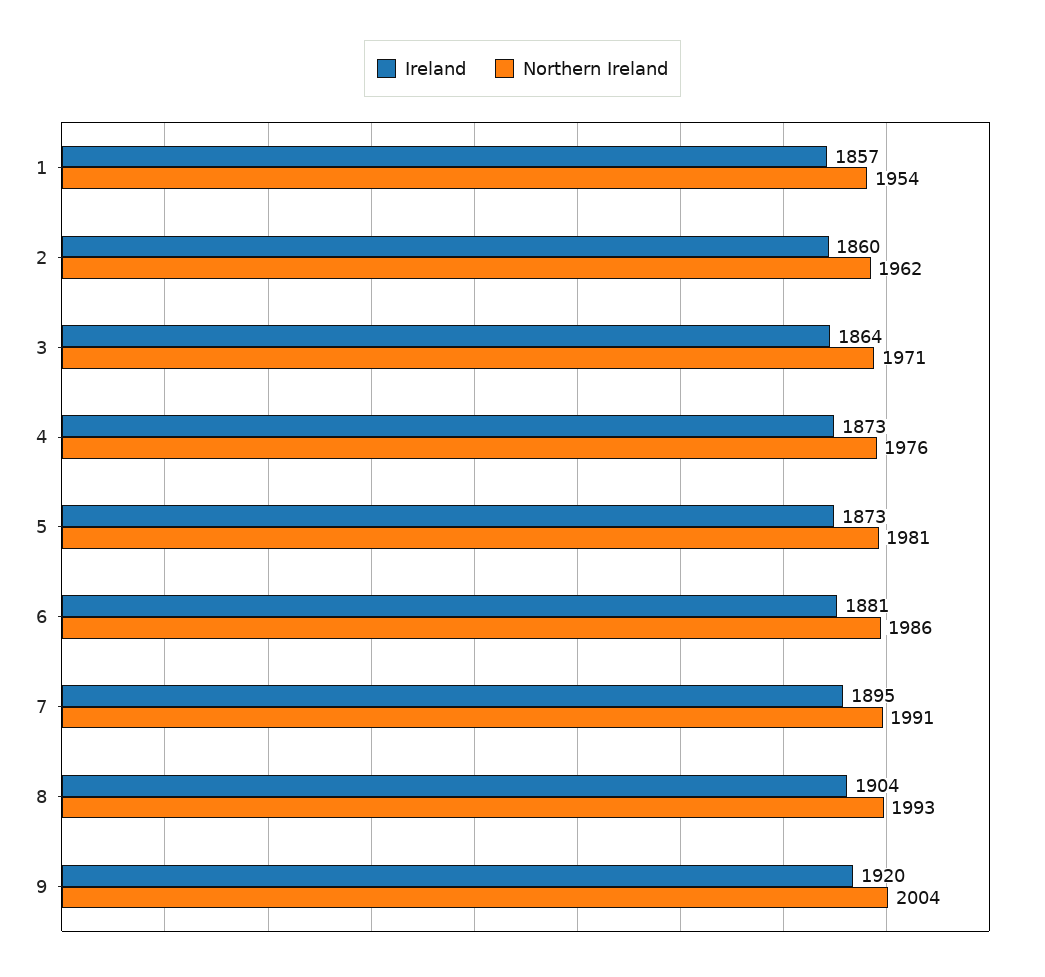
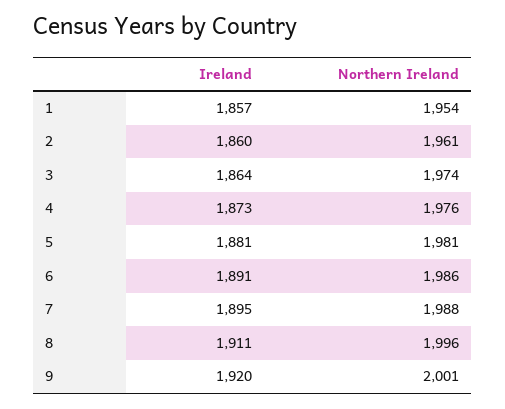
  {
    "Ireland": {
      "1": 1857,
      "2": 1860,
      "3": 1864,
      "4": 1873,
-     "5": 1873,
+     "5": 1881,
-     "6": 1881,
+     "6": 1891,
      "7": 1895,
-     "8": 1904,
+     "8": 1911,
      "9": 1920
    },
    "Northern Ireland": {
      "1": 1954,
-     "2": 1962,
+     "2": 1961,
-     "3": 1971,
+     "3": 1974,
      "4": 1976,
      "5": 1981,
      "6": 1986,
-     "7": 1991,
+     "7": 1988,
-     "8": 1993,
+     "8": 1996,
-     "9": 2004
+     "9": 2001
    }
  }

